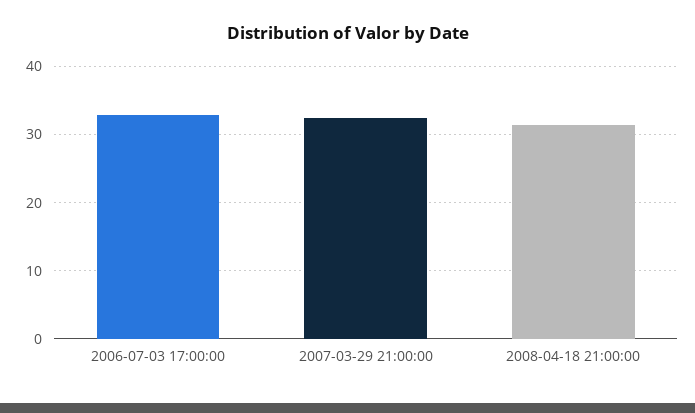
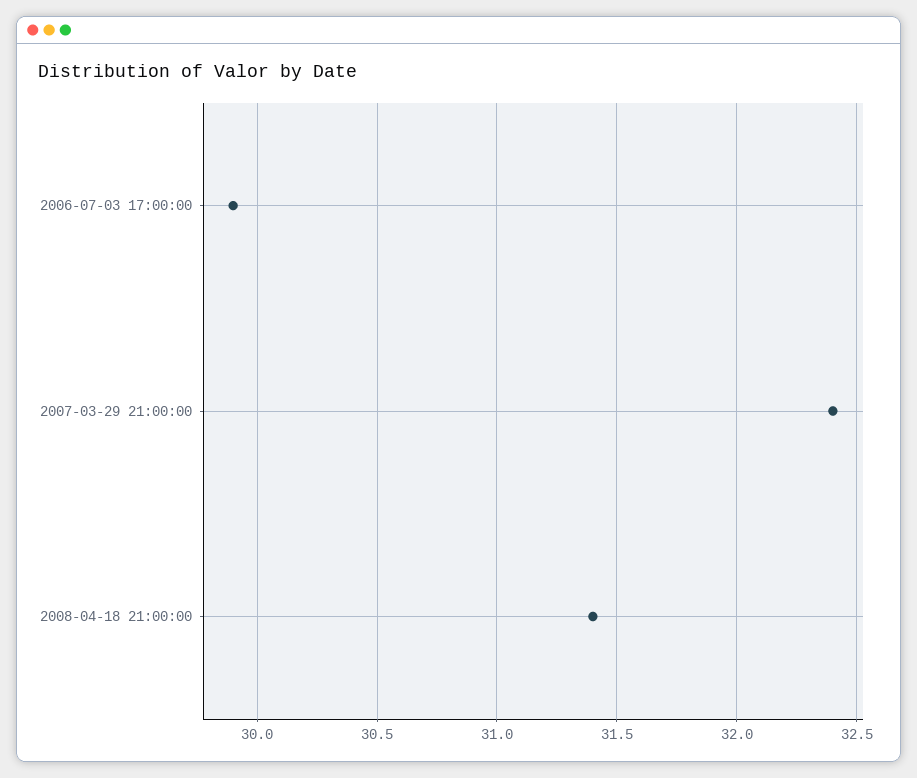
  {
-   "2006-07-03 17:00:00": 33,
+   "2006-07-03 17:00:00": 29.9,
    "2007-03-29 21:00:00": 32.4,
    "2008-04-18 21:00:00": 31.4
  }

